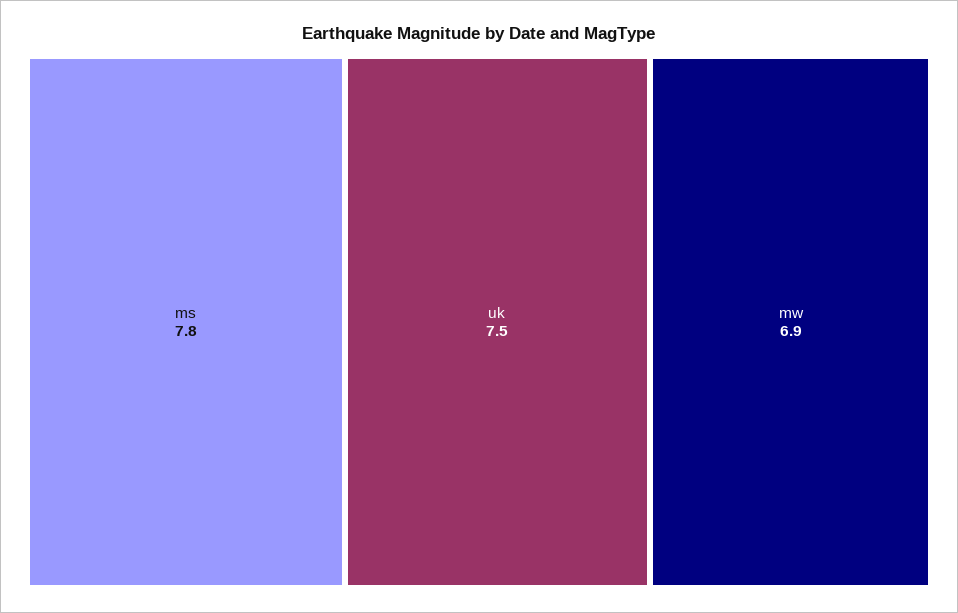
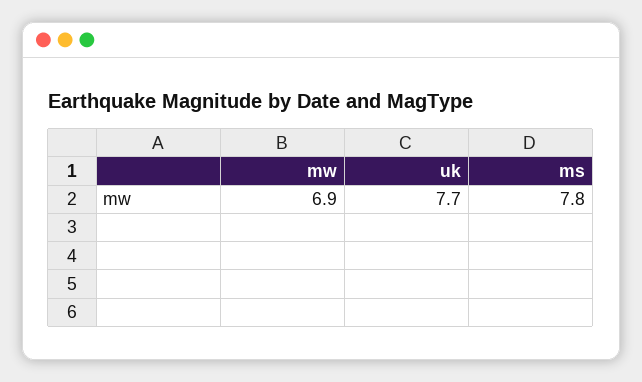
  {
    "ms": 7.8,
-   "uk": 7.5,
+   "uk": 7.7,
    "mw": 6.9
  }

